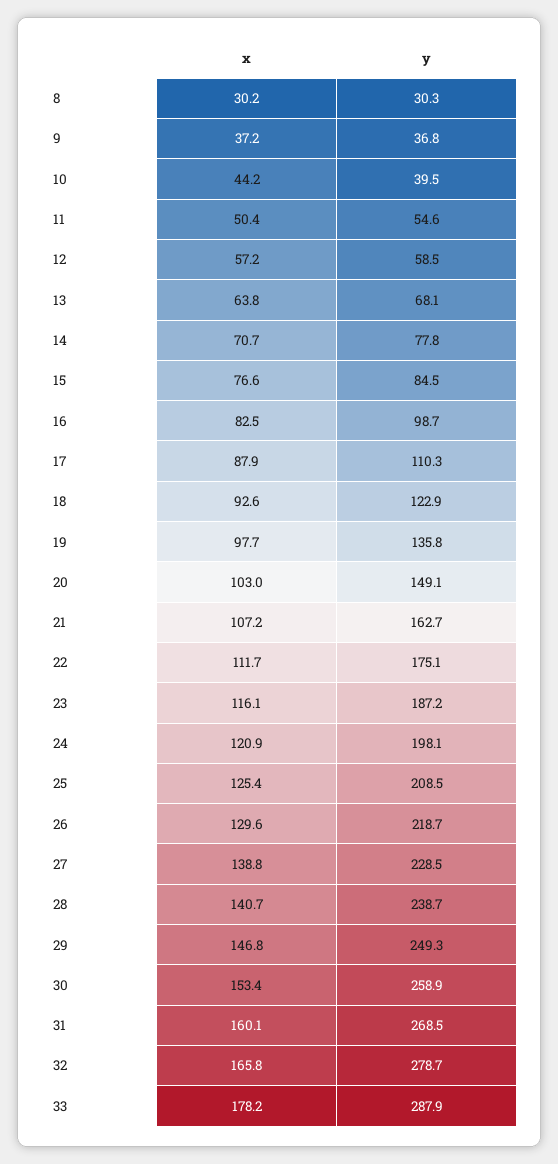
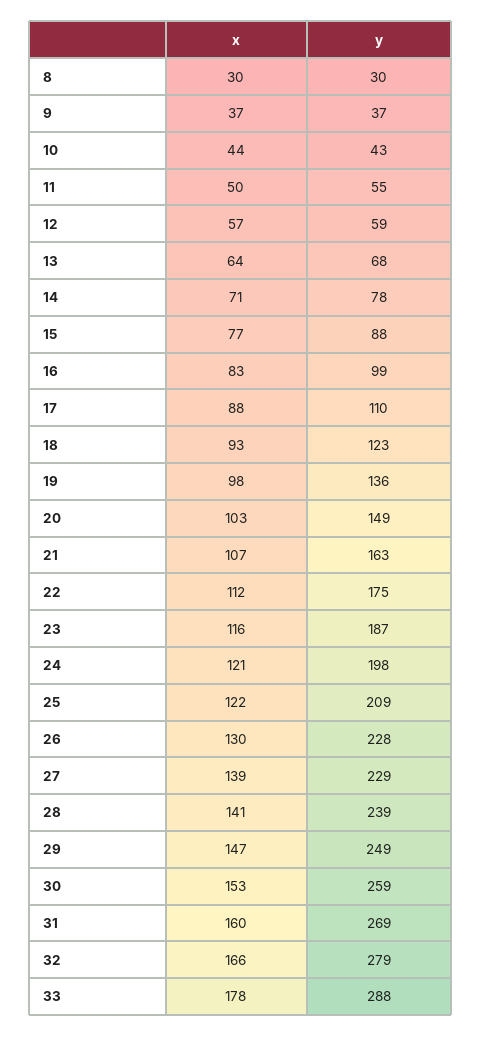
  {
    "x": {
      "8": 30.2,
      "9": 37.2,
      "10": 44.2,
      "11": 50.4,
      "12": 57.2,
      "13": 63.8,
      "14": 70.7,
      "15": 76.6,
      "16": 82.5,
      "17": 87.9,
      "18": 92.6,
      "19": 97.7,
      "20": 103,
      "21": 107.2,
      "22": 111.7,
      "23": 116.1,
      "24": 120.9,
-     "25": 125.4,
+     "25": 122,
      "26": 129.6,
      "27": 138.8,
      "28": 140.7,
      "29": 146.8,
      "30": 153.4,
      "31": 160.1,
      "32": 165.8,
      "33": 178.2
    },
    "y": {
      "8": 30.3,
      "9": 36.8,
-     "10": 39.5,
+     "10": 43,
      "11": 54.6,
      "12": 58.5,
      "13": 68.1,
      "14": 77.8,
-     "15": 84.5,
+     "15": 88,
      "16": 98.7,
      "17": 110.3,
      "18": 122.9,
      "19": 135.8,
      "20": 149.1,
      "21": 162.7,
      "22": 175.1,
      "23": 187.2,
      "24": 198.1,
      "25": 208.5,
-     "26": 218.7,
+     "26": 228,
      "27": 228.5,
      "28": 238.7,
      "29": 249.3,
      "30": 258.9,
      "31": 268.5,
      "32": 278.7,
      "33": 287.9
    }
  }

